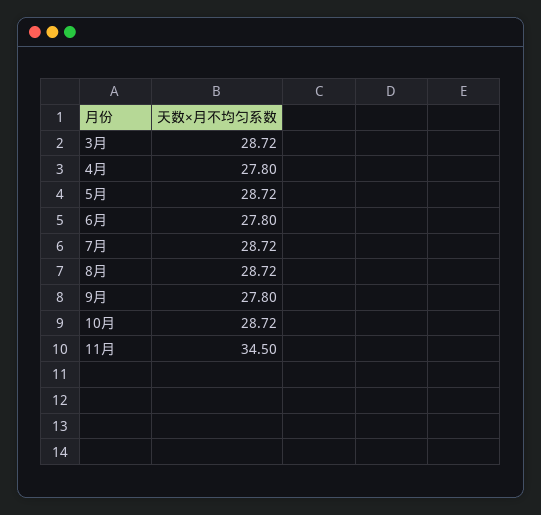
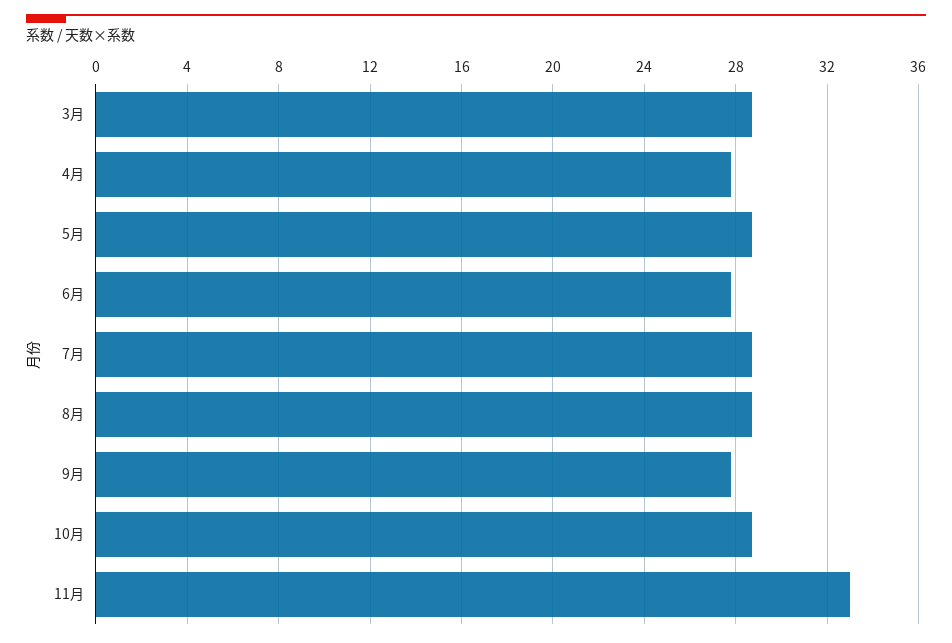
  {
    "3月": 28.72,
    "4月": 27.8,
    "5月": 28.72,
    "6月": 27.8,
    "7月": 28.72,
    "8月": 28.72,
    "9月": 27.8,
    "10月": 28.72,
-   "11月": 34.5
+   "11月": 33
  }

